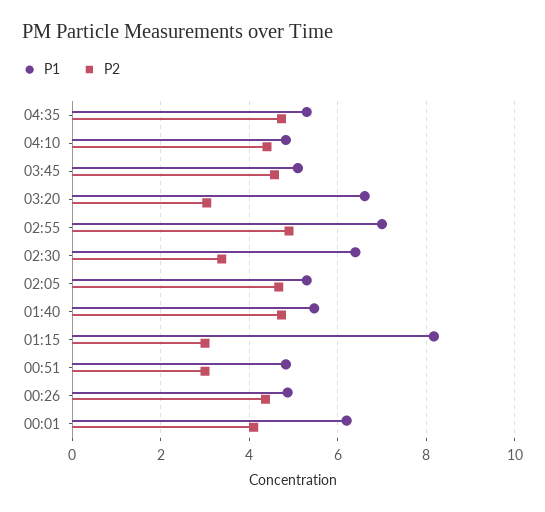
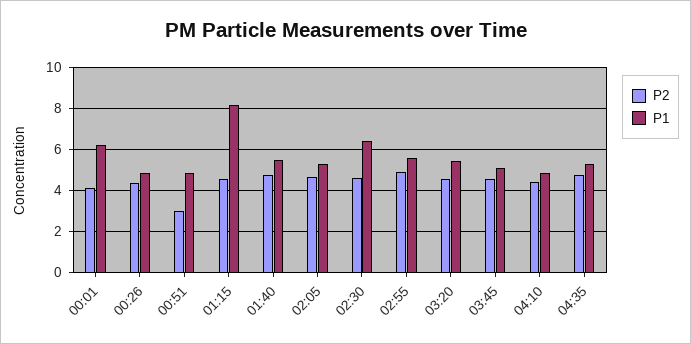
  {
    "P1": {
      "04:35": 5.4,
      "04:10": 4.8,
      "03:45": 5.2,
-     "03:20": 6.6,
+     "03:20": 5.5,
-     "02:55": 7,
+     "02:55": 5.5,
      "02:30": 6.4,
      "02:05": 5.4,
      "01:40": 5.4,
      "01:15": 8.2,
      "00:51": 4.8,
      "00:26": 4.8,
      "00:01": 6.2
    },
    "P2": {
      "04:35": 4.8,
      "04:10": 4.4,
      "03:45": 4.6,
-     "03:20": 3,
+     "03:20": 4.5,
      "02:55": 5,
-     "02:30": 3.4,
+     "02:30": 4.5,
      "02:05": 4.6,
      "01:40": 4.8,
-     "01:15": 3,
+     "01:15": 4.5,
      "00:51": 3,
      "00:26": 4.4,
      "00:01": 4.2
    }
  }

